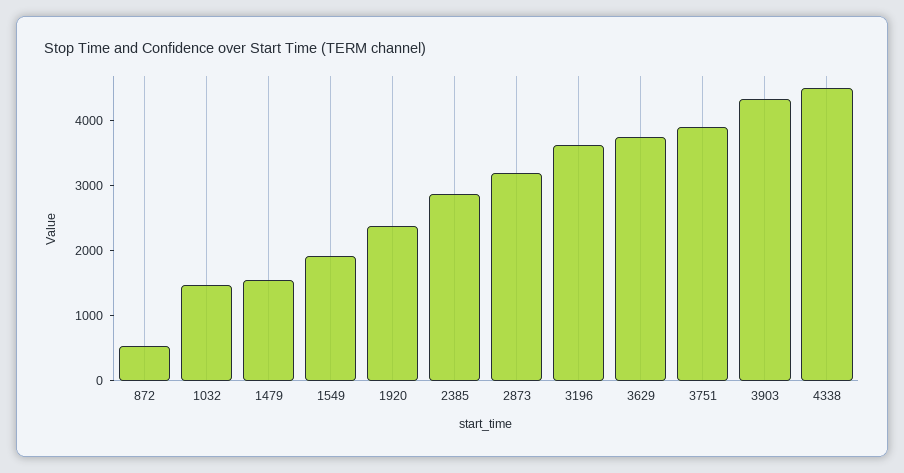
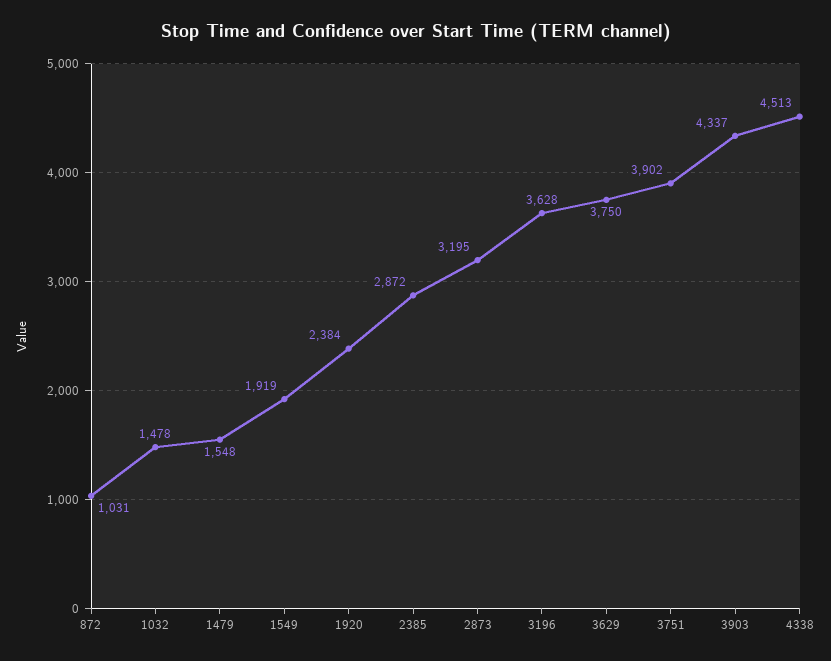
  {
-   "872": 600,
+   "872": 1031,
    "1032": 1478,
    "1479": 1548,
    "1549": 1919,
    "1920": 2384,
    "2385": 2872,
    "2873": 3195,
    "3196": 3628,
    "3629": 3750,
    "3751": 3902,
    "3903": 4337,
    "4338": 4513
  }

